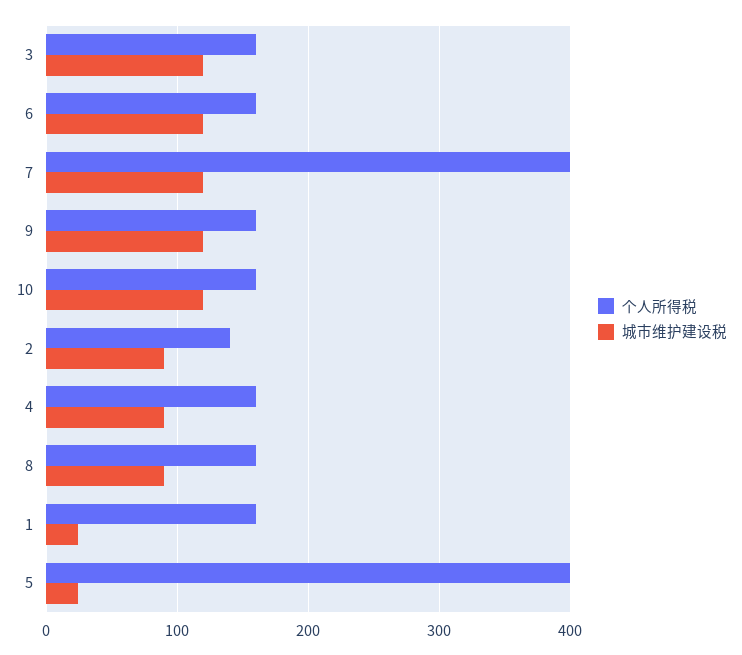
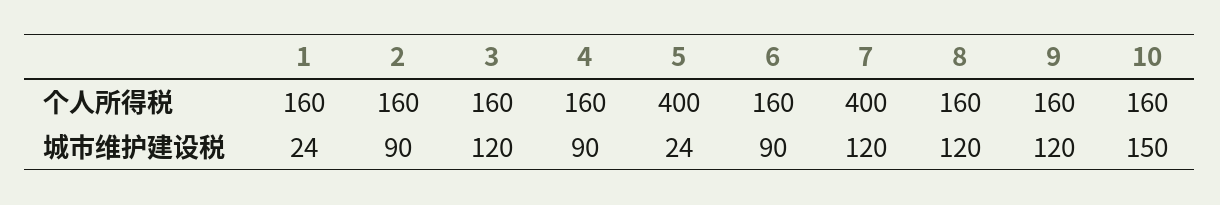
  {
    "个人所得税": {
      "3": 160,
      "6": 160,
      "7": 400,
      "9": 160,
      "10": 160,
-     "2": 140,
+     "2": 160,
      "4": 160,
      "8": 160,
      "1": 160,
      "5": 400
    },
    "城市维护建设税": {
      "3": 120,
-     "6": 120,
+     "6": 90,
      "7": 120,
      "9": 120,
-     "10": 120,
+     "10": 150,
      "2": 90,
      "4": 90,
-     "8": 90,
+     "8": 120,
      "1": 24,
      "5": 24
    }
  }

